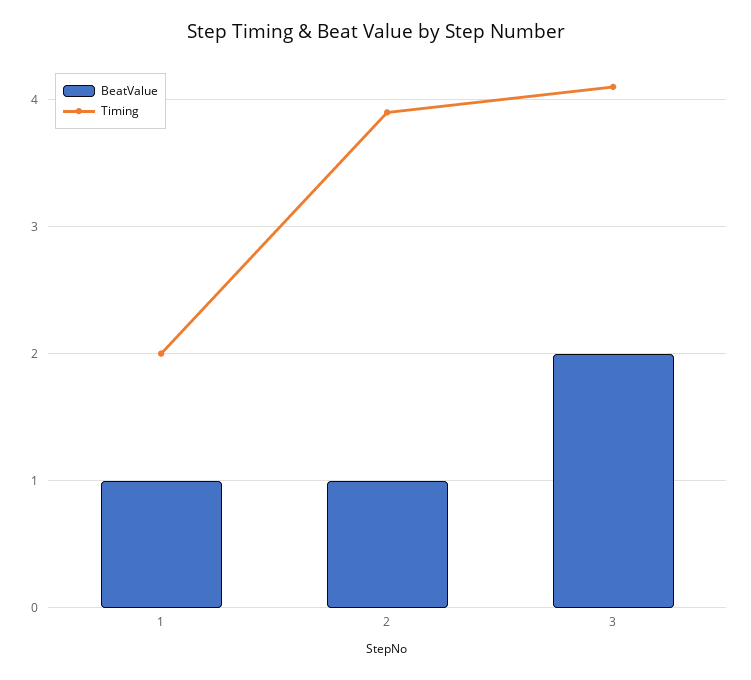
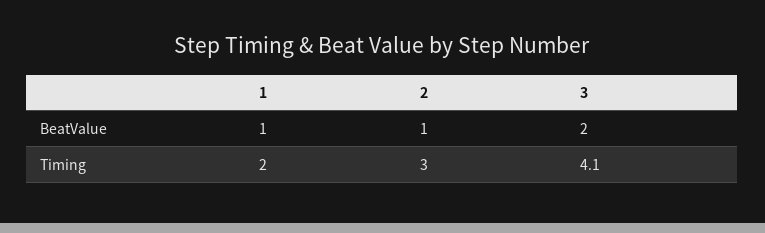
  {
    "BeatValue": {
      "1": 1,
      "2": 1,
      "3": 2
    },
    "Timing": {
      "1": 2,
-     "2": 3.9,
+     "2": 3,
      "3": 4.1
    }
  }

